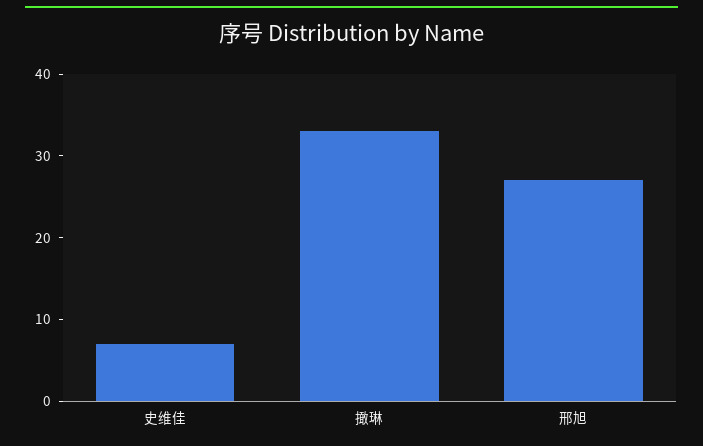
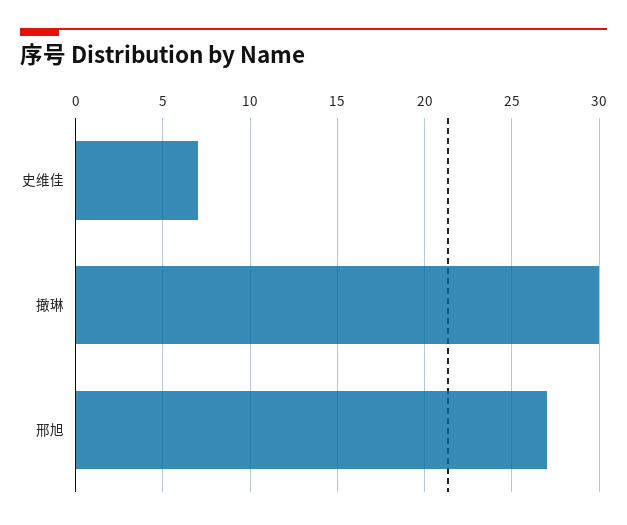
  {
    "史维佳": 7,
-   "撖琳": 33,
+   "撖琳": 30,
    "邢旭": 27
  }

